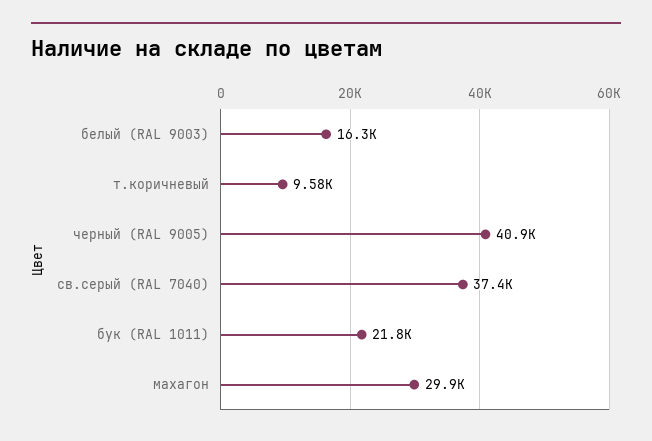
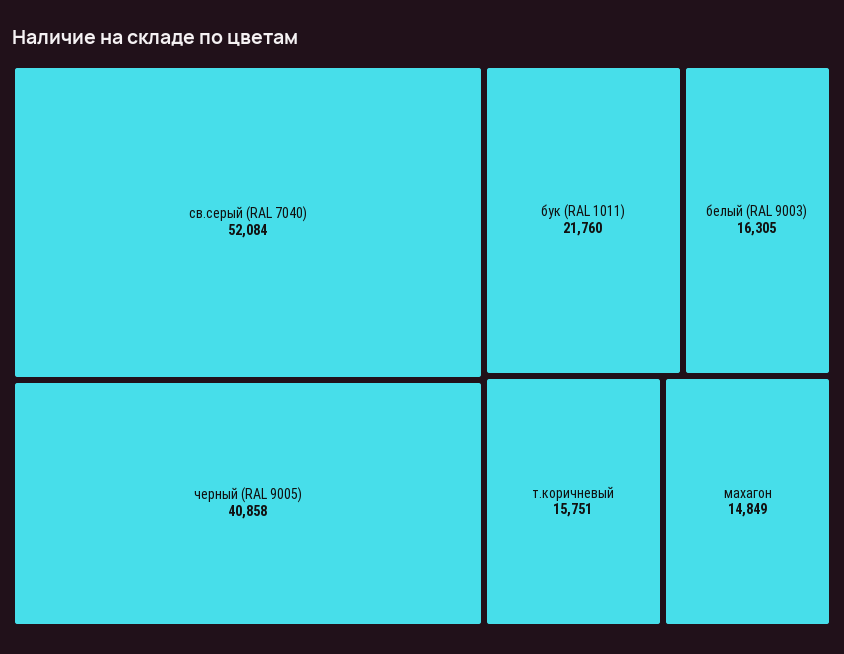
  {
    "белый (RAL 9003)": 16305,
-   "т.коричневый": 9580,
+   "т.коричневый": 15751,
    "черный (RAL 9005)": 40858,
-   "св.серый (RAL 7040)": 37400,
+   "св.серый (RAL 7040)": 52084,
    "бук (RAL 1011)": 21760,
-   "махагон": 29900
+   "махагон": 14849
  }

